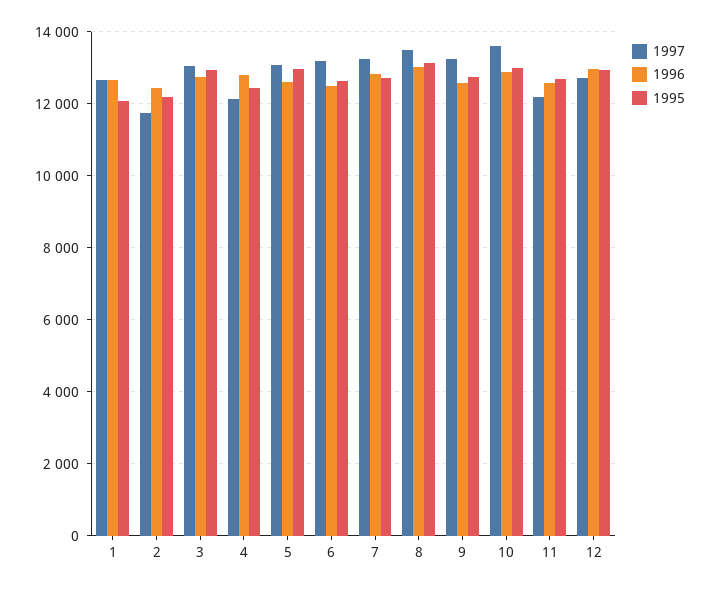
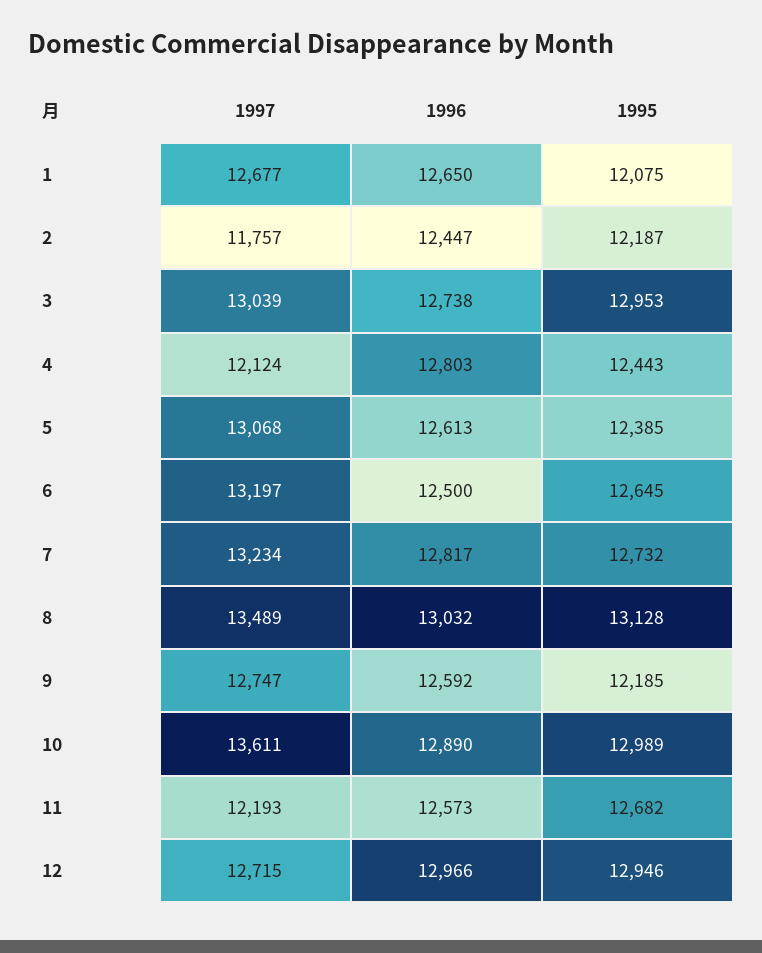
  {
    "1997": {
      "1": 12677,
      "2": 11757,
      "3": 13039,
      "4": 12124,
      "5": 13068,
      "6": 13197,
      "7": 13234,
      "8": 13489,
-     "9": 13200,
+     "9": 12747,
      "10": 13611,
      "11": 12193,
      "12": 12715
    },
    "1996": {
      "1": 12650,
      "2": 12447,
      "3": 12738,
      "4": 12803,
      "5": 12613,
      "6": 12500,
      "7": 12817,
      "8": 13032,
      "9": 12592,
      "10": 12890,
      "11": 12573,
      "12": 12966
    },
    "1995": {
      "1": 12075,
      "2": 12187,
      "3": 12953,
      "4": 12443,
-     "5": 13000,
+     "5": 12385,
      "6": 12645,
      "7": 12732,
      "8": 13128,
-     "9": 12800,
+     "9": 12185,
      "10": 12989,
      "11": 12682,
      "12": 12946
    }
  }

